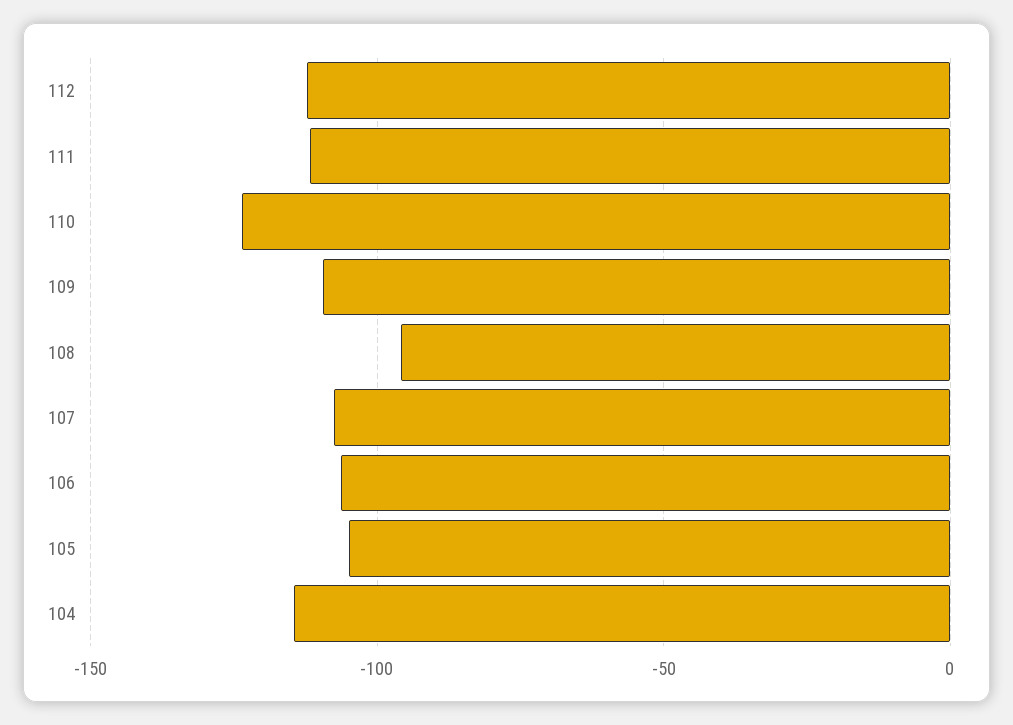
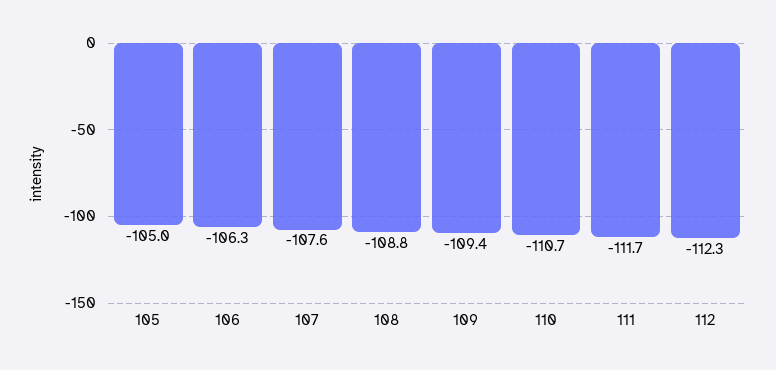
  {
    "112": -112.3,
    "111": -111.7,
-   "110": -125,
+   "110": -110.7,
    "109": -109.4,
-   "108": -95,
+   "108": -108.8,
    "107": -107.6,
    "106": -106.3,
-   "105": -105,
+   "105": -105
-   "104": -115
  }

